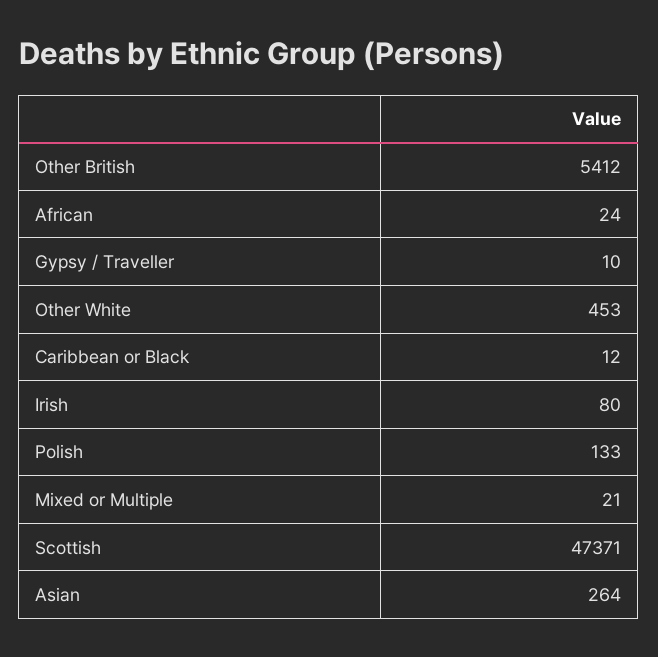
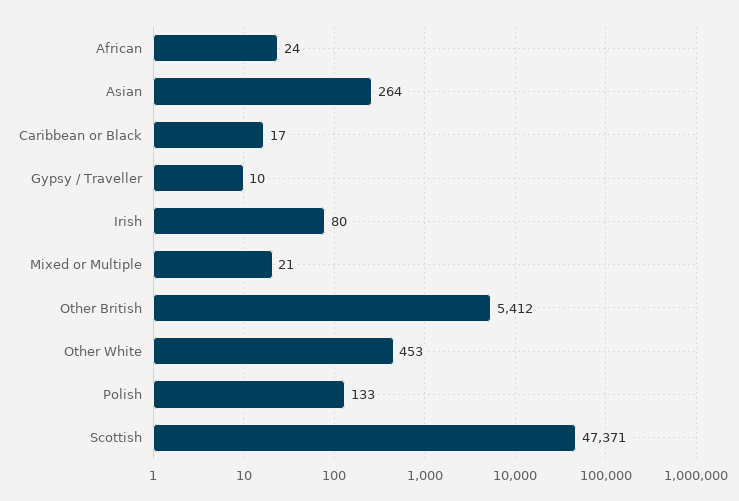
  {
    "Other British": 5412,
    "African": 24,
    "Gypsy / Traveller": 10,
    "Other White": 453,
-   "Caribbean or Black": 12,
+   "Caribbean or Black": 17,
    "Irish": 80,
    "Polish": 133,
    "Mixed or Multiple": 21,
    "Scottish": 47371,
    "Asian": 264
  }

